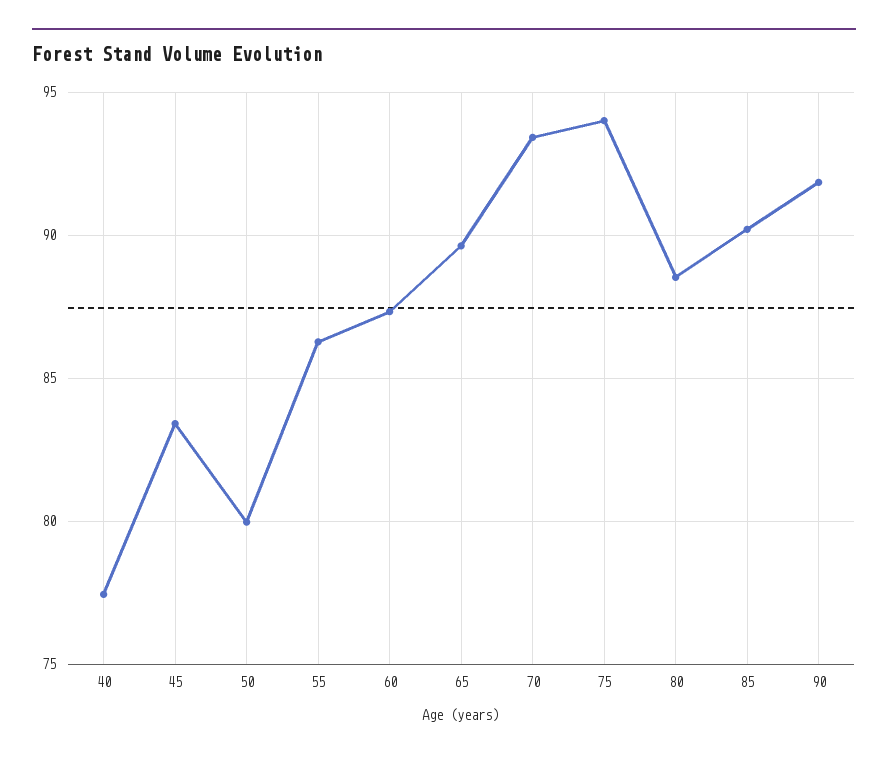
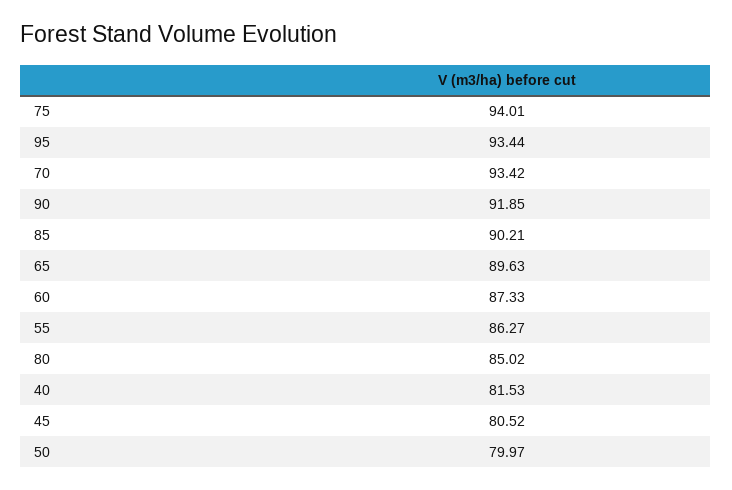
  {
-   "40": 77.5,
+   "40": 81.53,
-   "45": 83.5,
+   "45": 80.52,
    "50": 79.97,
    "55": 86.27,
    "60": 87.33,
    "65": 89.63,
    "70": 93.42,
    "75": 94.01,
-   "80": 88.5,
+   "80": 85.02,
    "85": 90.21,
-   "90": 91.85
+   "90": 91.85,
+   "95": 93.44
  }

